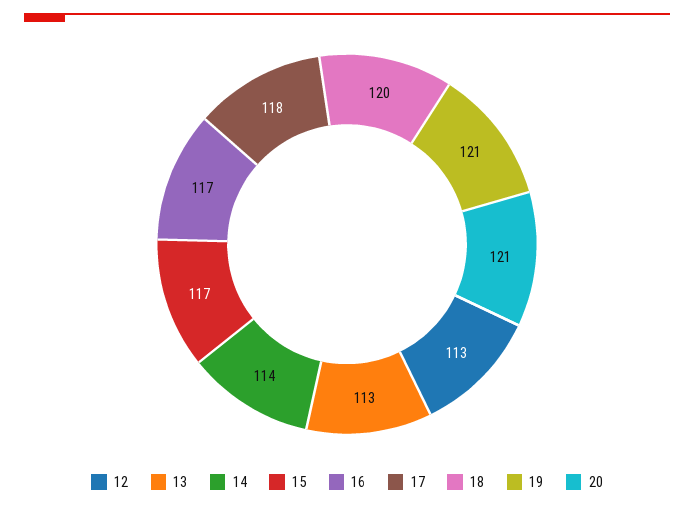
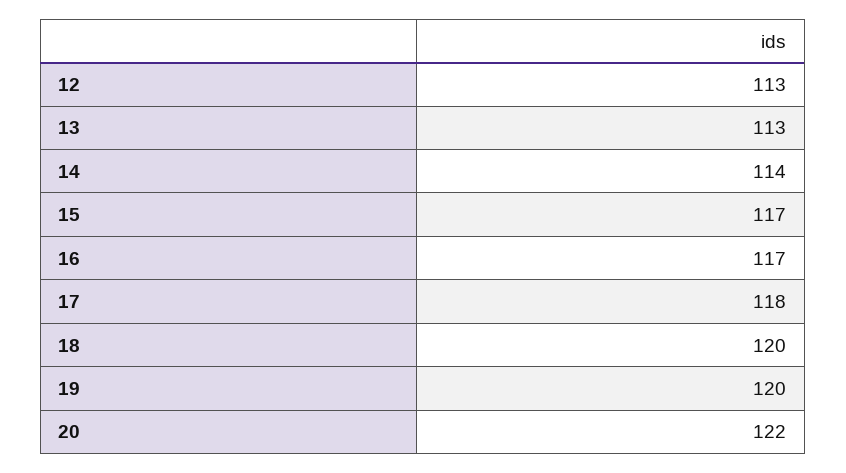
  {
    "12": 113,
    "13": 113,
    "14": 114,
    "15": 117,
    "16": 117,
    "17": 118,
    "18": 120,
-   "19": 121,
+   "19": 120,
-   "20": 121
+   "20": 122
  }

